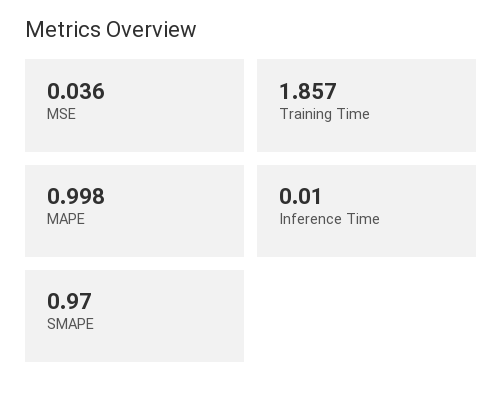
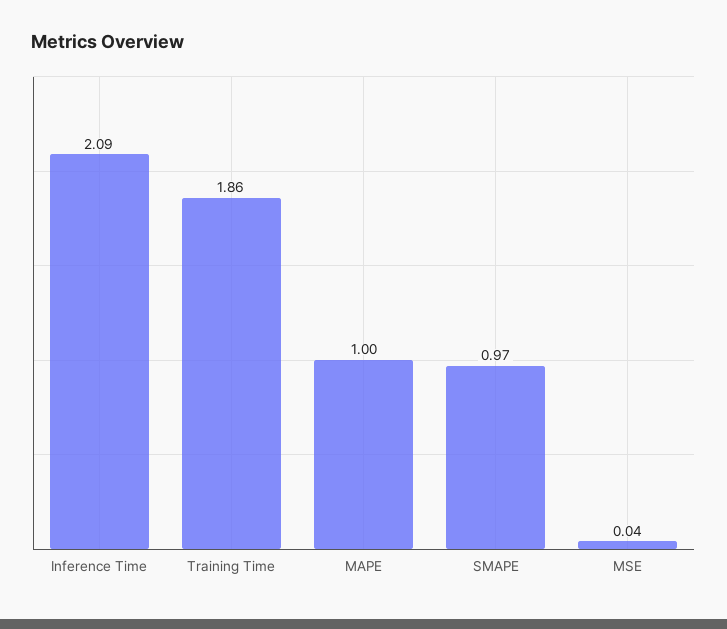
  {
    "MSE": 0.036,
    "Training Time": 1.857,
    "MAPE": 0.998,
-   "Inference Time": 0.01,
+   "Inference Time": 2.09,
    "SMAPE": 0.97
  }

